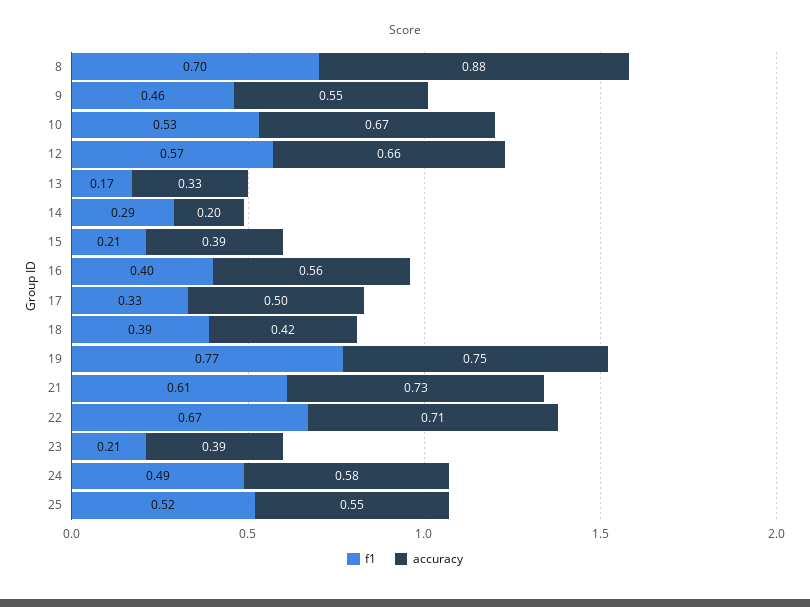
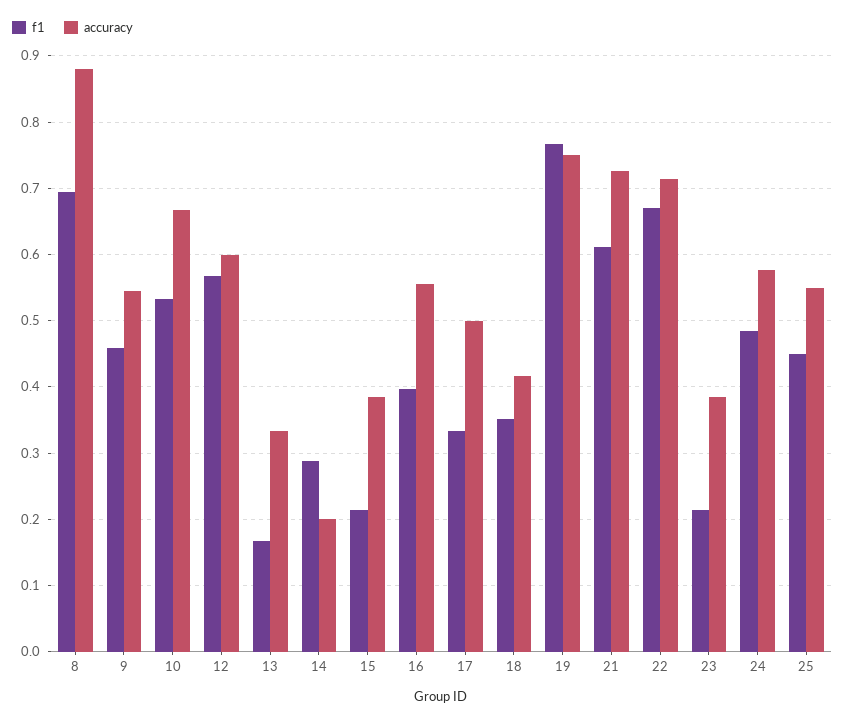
  {
    "f1": {
      "8": 0.7,
      "9": 0.46,
      "10": 0.53,
      "12": 0.57,
      "13": 0.17,
      "14": 0.29,
      "15": 0.21,
      "16": 0.4,
      "17": 0.33,
-     "18": 0.39,
+     "18": 0.35,
      "19": 0.77,
      "21": 0.61,
      "22": 0.67,
      "23": 0.21,
      "24": 0.49,
-     "25": 0.52
+     "25": 0.45
    },
    "accuracy": {
      "8": 0.88,
      "9": 0.55,
      "10": 0.67,
-     "12": 0.66,
+     "12": 0.6,
      "13": 0.33,
      "14": 0.2,
      "15": 0.39,
      "16": 0.56,
      "17": 0.5,
      "18": 0.42,
      "19": 0.75,
      "21": 0.73,
      "22": 0.71,
      "23": 0.39,
      "24": 0.58,
      "25": 0.55
    }
  }

